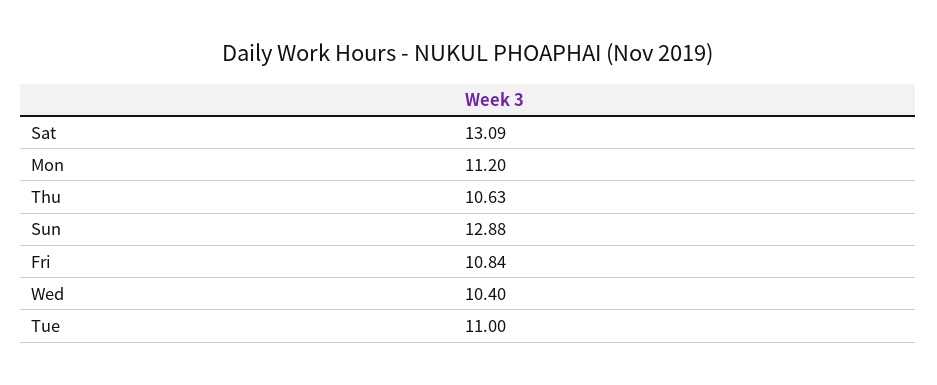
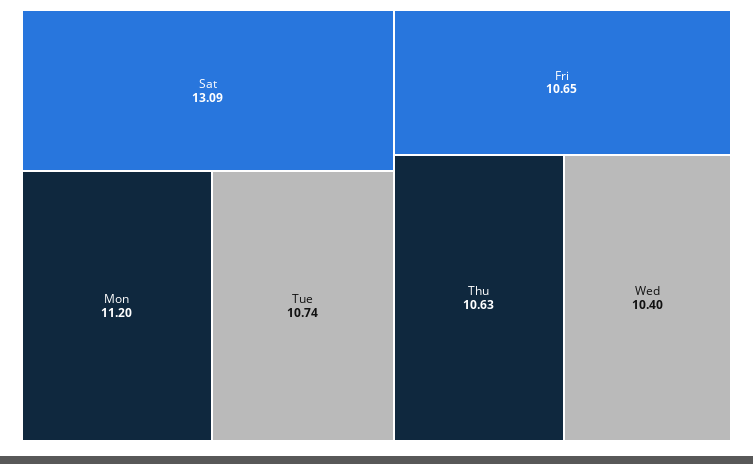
  {
    "Sat": 13.09,
    "Mon": 11.2,
    "Thu": 10.63,
-   "Sun": 12.88,
-   "Fri": 10.84,
+   "Fri": 10.65,
    "Wed": 10.4,
-   "Tue": 11
+   "Tue": 10.74
  }

